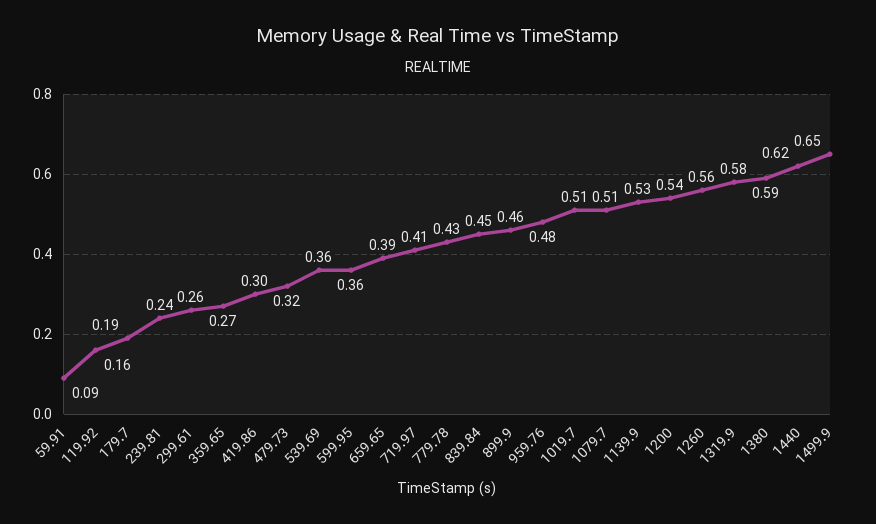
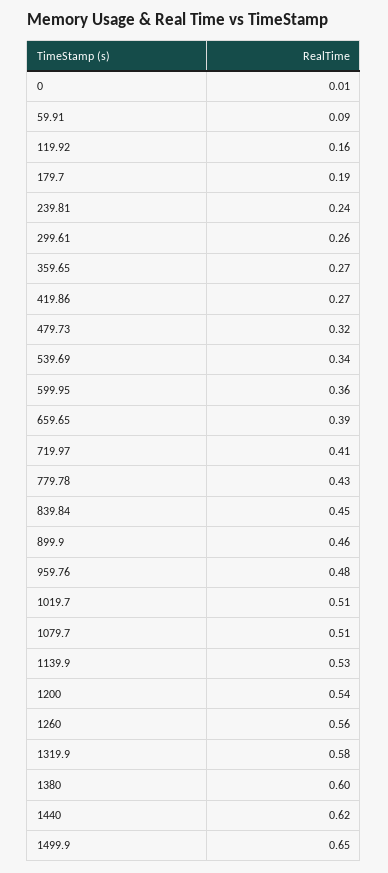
  {
    "59.91": 0.09,
    "119.92": 0.16,
    "179.7": 0.19,
    "239.81": 0.24,
    "299.61": 0.26,
    "359.65": 0.27,
-   "419.86": 0.3,
+   "419.86": 0.27,
    "479.73": 0.32,
-   "539.69": 0.36,
+   "539.69": 0.34,
    "599.95": 0.36,
    "659.65": 0.39,
    "719.97": 0.41,
    "779.78": 0.43,
    "839.84": 0.45,
    "899.9": 0.46,
    "959.76": 0.48,
    "1019.7": 0.51,
    "1079.7": 0.51,
    "1139.9": 0.53,
    "1200": 0.54,
    "1260": 0.56,
    "1319.9": 0.58,
-   "1380": 0.59,
+   "1380": 0.6,
    "1440": 0.62,
-   "1499.9": 0.65
+   "1499.9": 0.65,
+   "0": 0.01
  }

